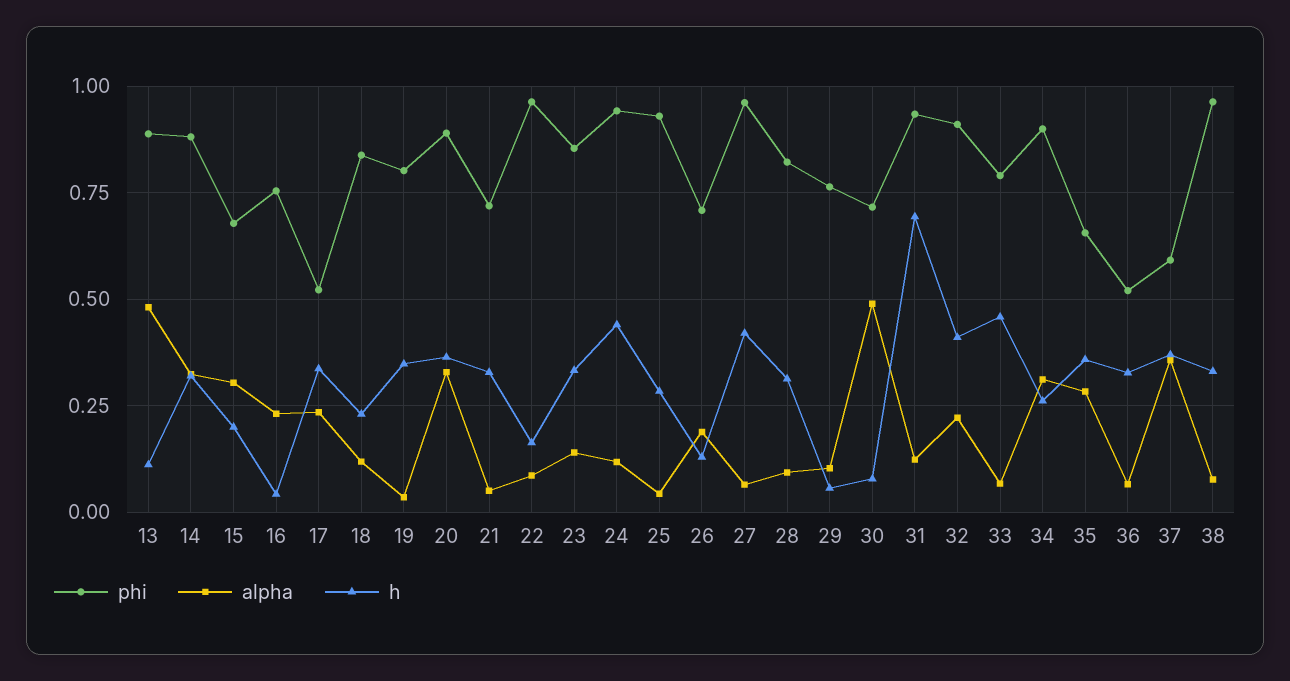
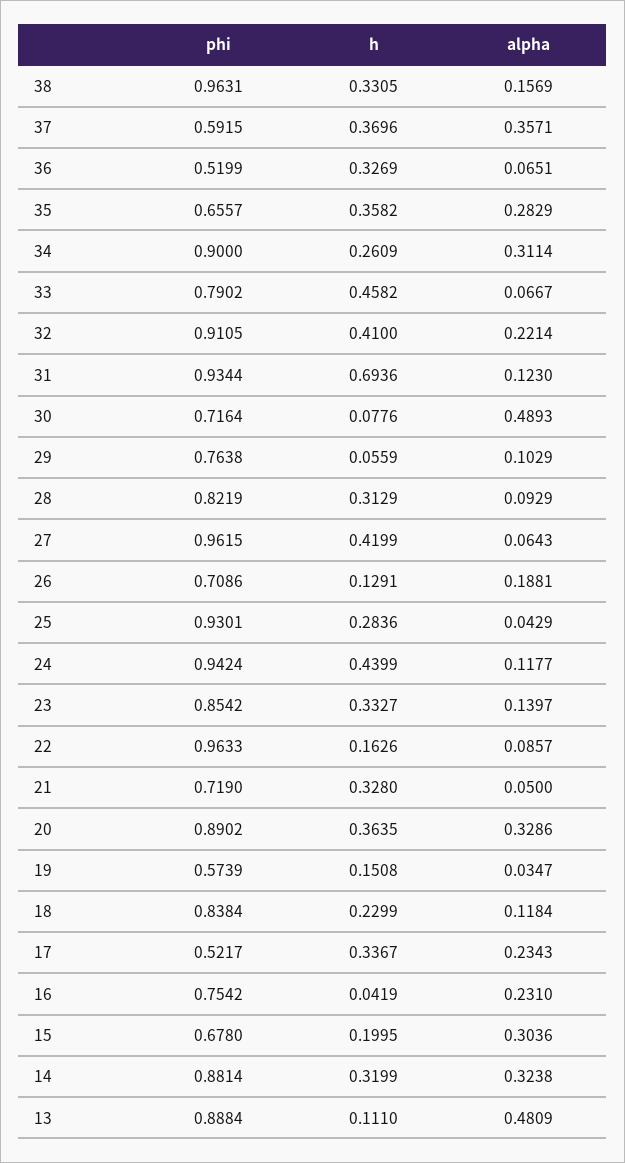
  {
    "phi": {
      "13": 0.8884,
      "14": 0.8814,
      "15": 0.678,
      "16": 0.7542,
      "17": 0.5217,
      "18": 0.8384,
-     "19": 0.8,
+     "19": 0.5739,
      "20": 0.8902,
      "21": 0.719,
      "22": 0.9633,
      "23": 0.8542,
      "24": 0.9424,
      "25": 0.9301,
      "26": 0.7086,
      "27": 0.9615,
      "28": 0.8219,
      "29": 0.7638,
      "30": 0.7164,
      "31": 0.9344,
      "32": 0.9105,
      "33": 0.7902,
      "34": 0.9,
      "35": 0.6557,
      "36": 0.5199,
      "37": 0.5915,
      "38": 0.9631
    },
    "alpha": {
      "13": 0.4809,
      "14": 0.3238,
      "15": 0.3036,
      "16": 0.231,
      "17": 0.2343,
      "18": 0.1184,
      "19": 0.0347,
      "20": 0.3286,
      "21": 0.05,
      "22": 0.0857,
      "23": 0.1397,
      "24": 0.1177,
      "25": 0.0429,
      "26": 0.1881,
      "27": 0.0643,
      "28": 0.0929,
      "29": 0.1029,
      "30": 0.4893,
      "31": 0.123,
      "32": 0.2214,
      "33": 0.0667,
      "34": 0.3114,
      "35": 0.2829,
      "36": 0.0651,
      "37": 0.3571,
-     "38": 0.075
+     "38": 0.1569
    },
    "h": {
      "13": 0.111,
      "14": 0.3199,
      "15": 0.1995,
      "16": 0.0419,
      "17": 0.3367,
      "18": 0.2299,
-     "19": 0.35,
+     "19": 0.1508,
      "20": 0.3635,
      "21": 0.328,
      "22": 0.1626,
      "23": 0.3327,
      "24": 0.4399,
      "25": 0.2836,
      "26": 0.1291,
      "27": 0.4199,
      "28": 0.3129,
      "29": 0.0559,
      "30": 0.0776,
      "31": 0.6936,
      "32": 0.41,
      "33": 0.4582,
      "34": 0.2609,
      "35": 0.3582,
      "36": 0.3269,
      "37": 0.3696,
      "38": 0.3305
    }
  }

